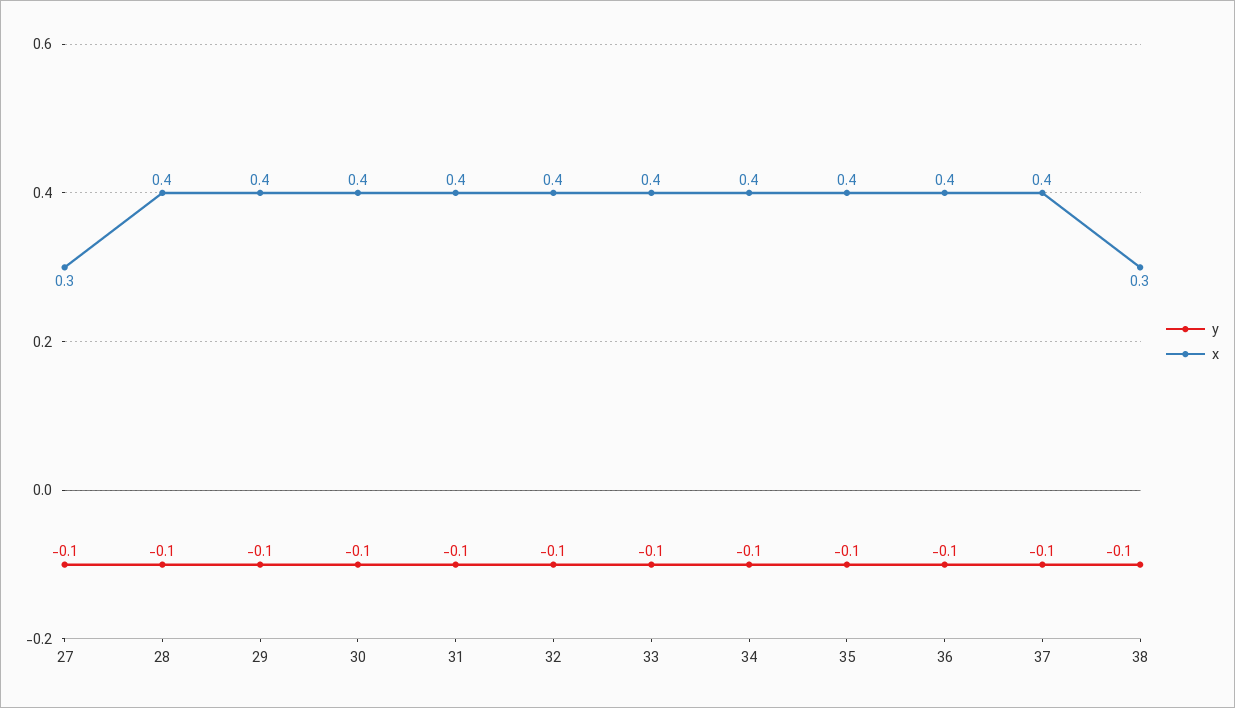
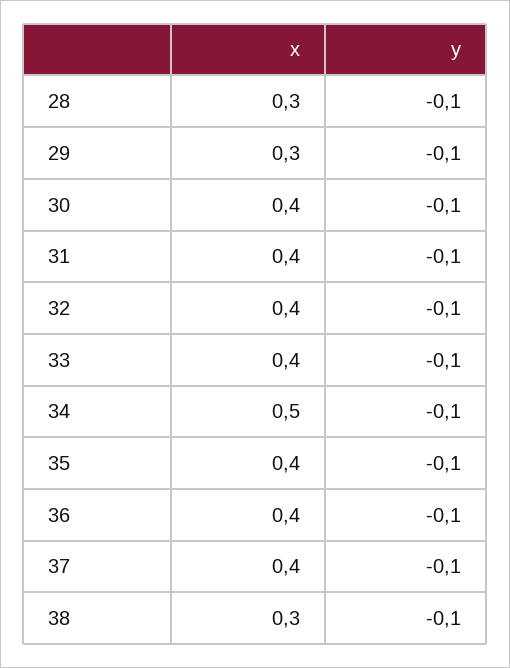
  {
    "y": {
-     "27": -0.1,
      "28": -0.1,
      "29": -0.1,
      "30": -0.1,
      "31": -0.1,
      "32": -0.1,
      "33": -0.1,
      "34": -0.1,
      "35": -0.1,
      "36": -0.1,
      "37": -0.1,
      "38": -0.1
    },
    "x": {
-     "27": 0.3,
-     "28": 0.4,
+     "28": 0.3,
-     "29": 0.4,
+     "29": 0.3,
      "30": 0.4,
      "31": 0.4,
      "32": 0.4,
      "33": 0.4,
-     "34": 0.4,
+     "34": 0.5,
      "35": 0.4,
      "36": 0.4,
      "37": 0.4,
      "38": 0.3
    }
  }

